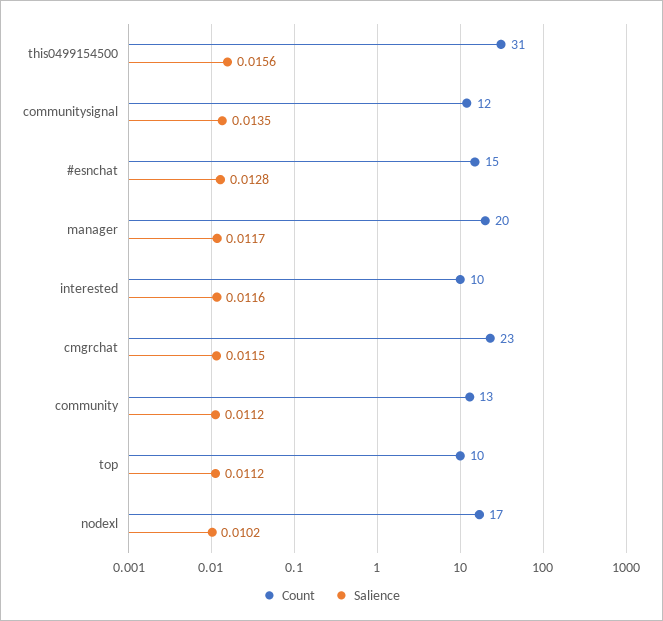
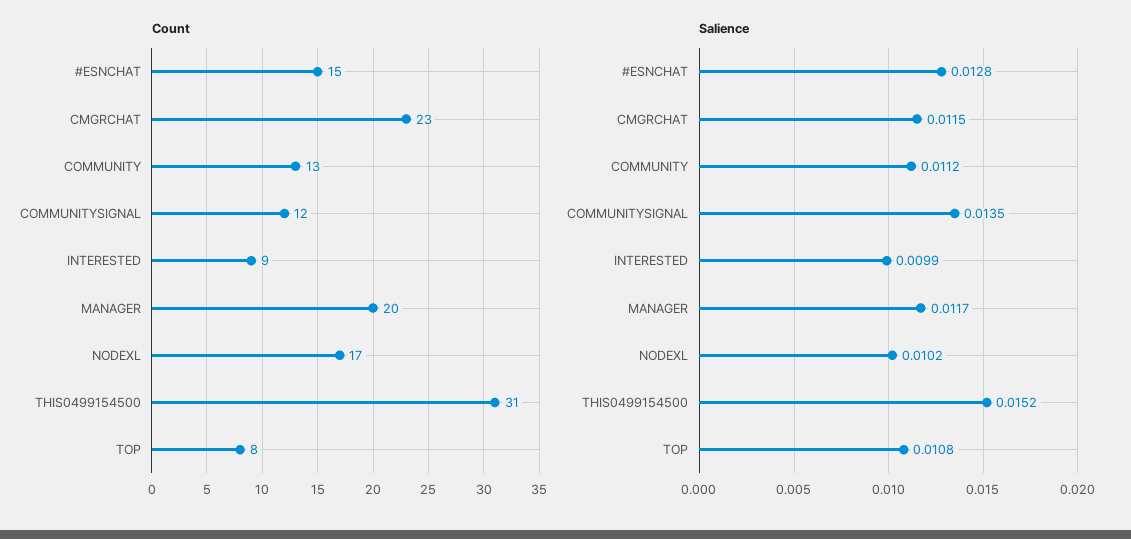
  {
    "Count": {
      "this0499154500": 31,
      "communitysignal": 12,
      "#esnchat": 15,
      "manager": 20,
-     "interested": 10,
+     "interested": 9,
      "cmgrchat": 23,
      "community": 13,
-     "top": 10,
+     "top": 8,
      "nodexl": 17
    },
    "Salience": {
-     "this0499154500": 0.0156,
+     "this0499154500": 0.0152,
      "communitysignal": 0.0135,
      "#esnchat": 0.0128,
      "manager": 0.0117,
-     "interested": 0.0116,
+     "interested": 0.0099,
      "cmgrchat": 0.0115,
      "community": 0.0112,
-     "top": 0.0112,
+     "top": 0.0108,
      "nodexl": 0.0102
    }
  }

